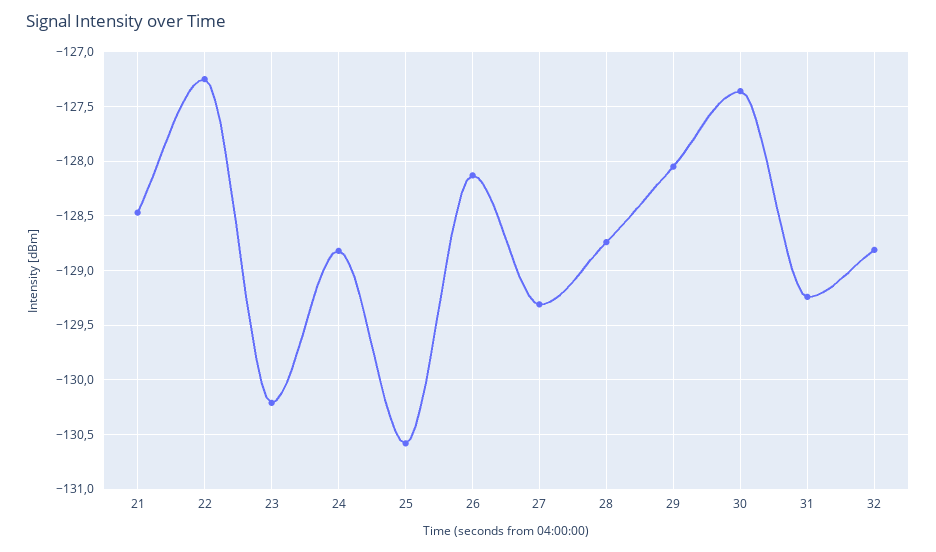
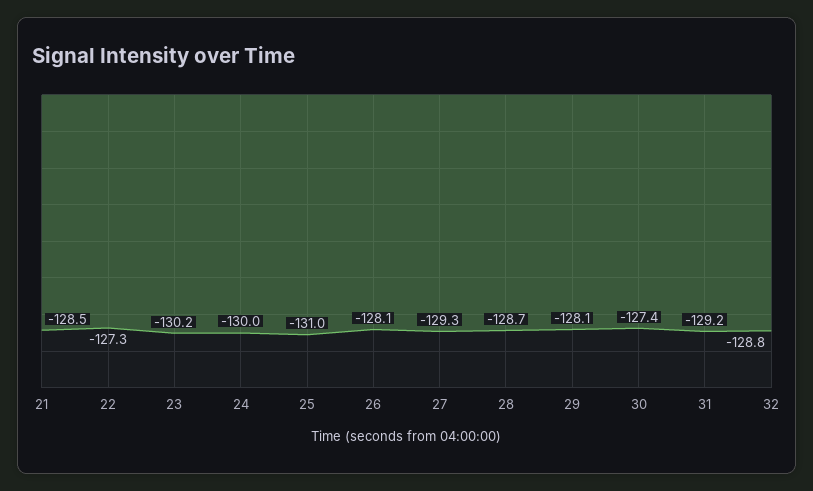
  {
    "21": -128.5,
    "22": -127.3,
    "23": -130.2,
-   "24": -128.8,
+   "24": -130,
-   "25": -130.6,
+   "25": -131,
    "26": -128.1,
    "27": -129.3,
    "28": -128.7,
    "29": -128.1,
    "30": -127.4,
    "31": -129.2,
    "32": -128.8
  }

